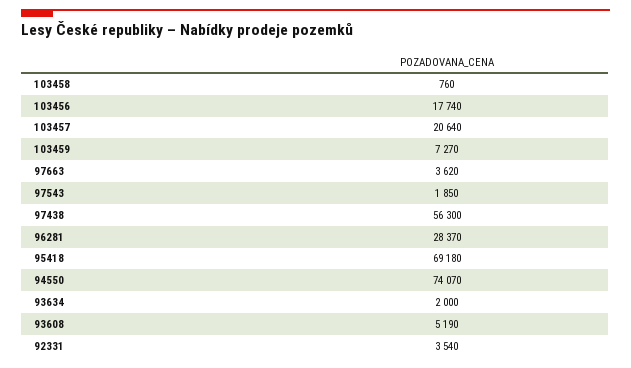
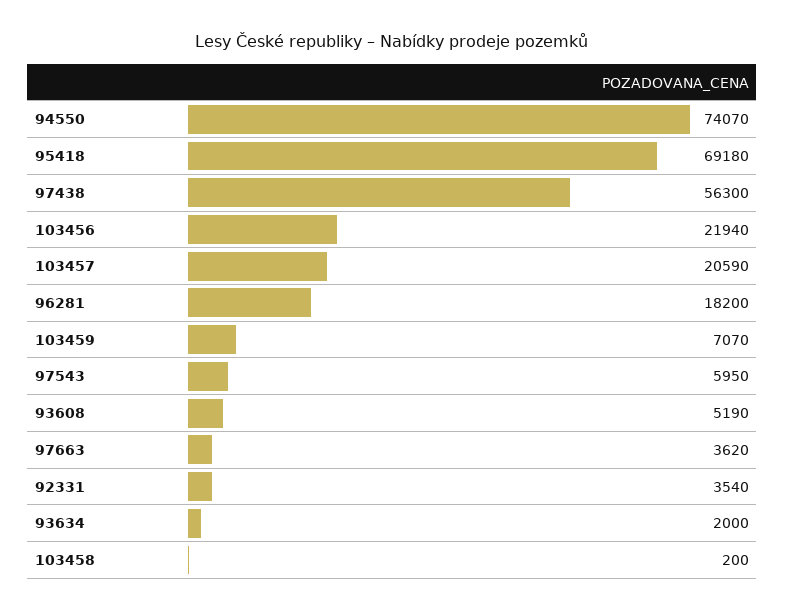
  {
-   "103458": 760,
+   "103458": 200,
-   "103456": 17740,
+   "103456": 21940,
-   "103457": 20640,
+   "103457": 20590,
-   "103459": 7270,
+   "103459": 7070,
    "97663": 3620,
-   "97543": 1850,
+   "97543": 5950,
    "97438": 56300,
-   "96281": 28370,
+   "96281": 18200,
    "95418": 69180,
    "94550": 74070,
    "93634": 2000,
    "93608": 5190,
    "92331": 3540
  }

